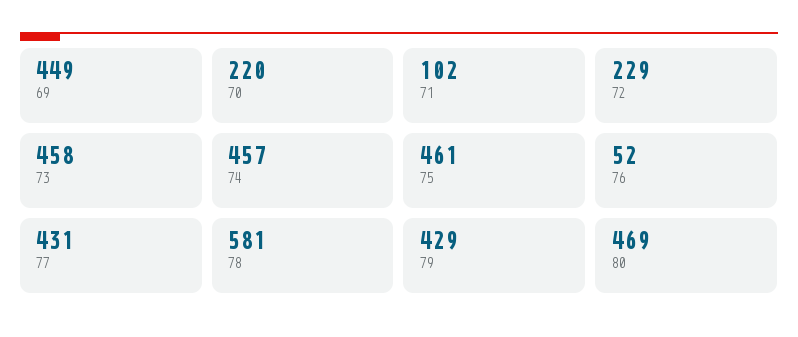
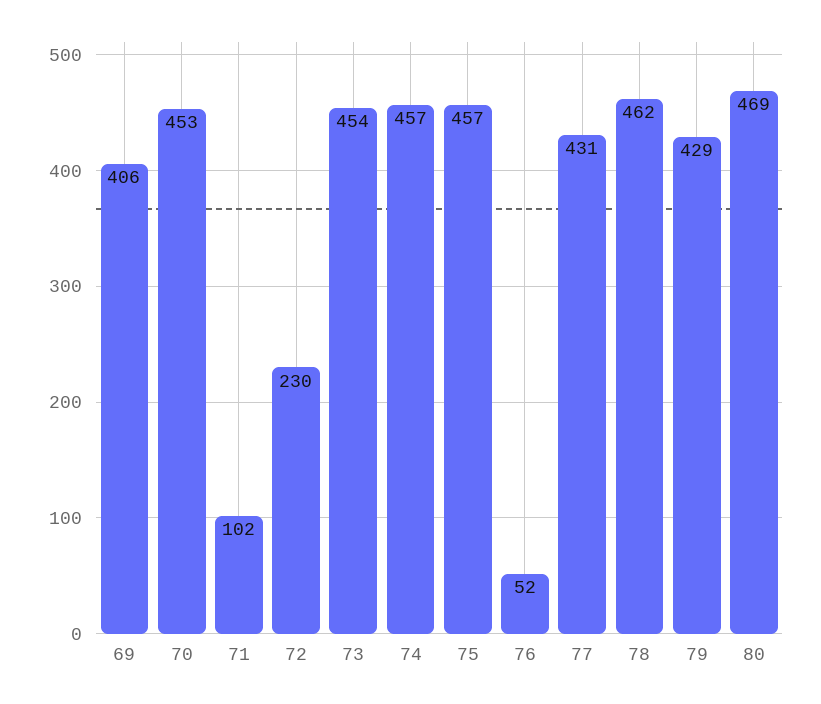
  {
-   "69": 449,
+   "69": 406,
-   "70": 220,
+   "70": 453,
    "71": 102,
-   "72": 229,
+   "72": 230,
-   "73": 458,
+   "73": 454,
    "74": 457,
-   "75": 461,
+   "75": 457,
    "76": 52,
    "77": 431,
-   "78": 581,
+   "78": 462,
    "79": 429,
    "80": 469
  }

